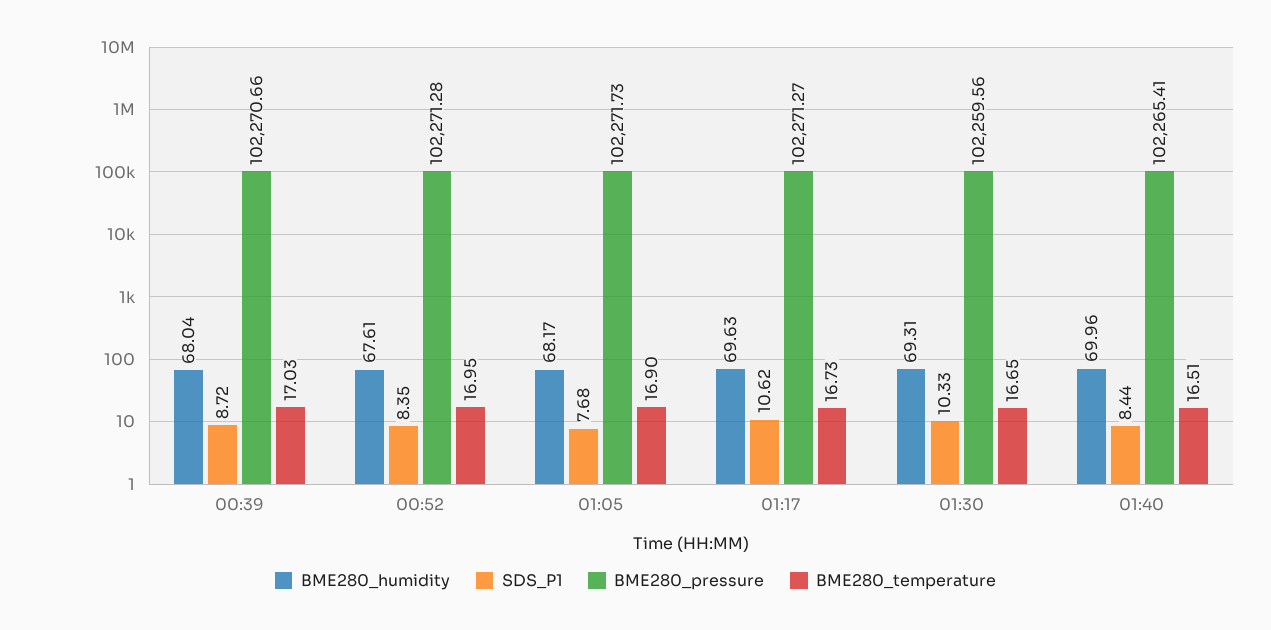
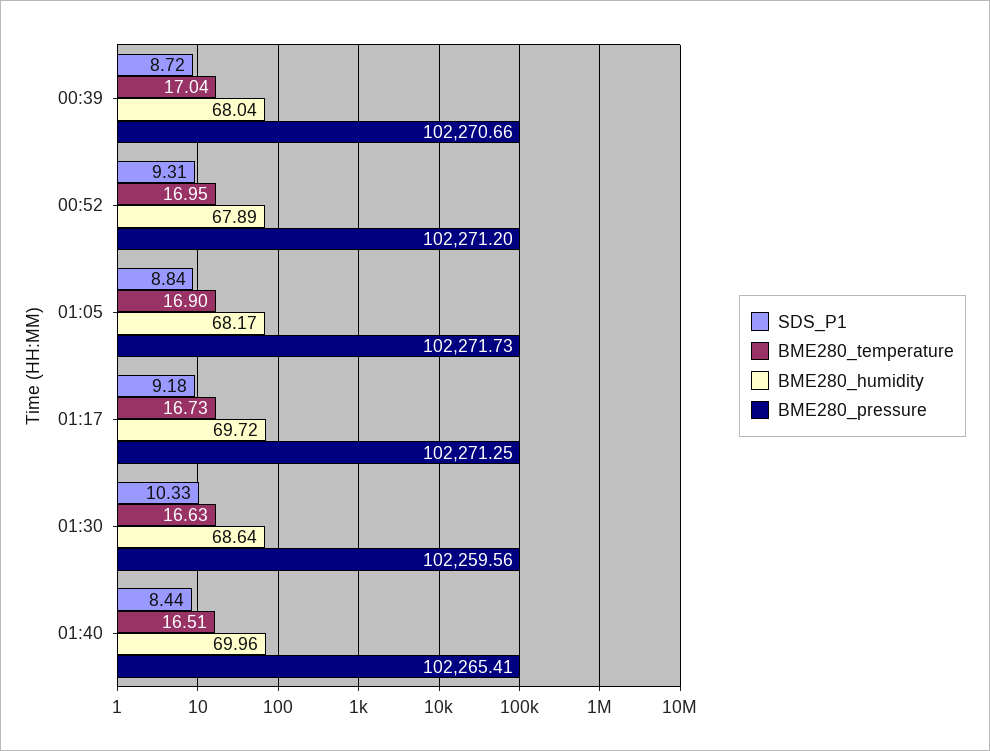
  {
    "BME280_humidity": {
      "00:39": 68.04,
-     "00:52": 67.61,
+     "00:52": 67.89,
      "01:05": 68.17,
-     "01:17": 69.63,
+     "01:17": 69.72,
-     "01:30": 69.31,
+     "01:30": 68.64,
      "01:40": 69.96
    },
    "SDS_P1": {
      "00:39": 8.72,
-     "00:52": 8.35,
+     "00:52": 9.31,
-     "01:05": 7.68,
+     "01:05": 8.84,
-     "01:17": 10.62,
+     "01:17": 9.18,
      "01:30": 10.33,
      "01:40": 8.44
    },
    "BME280_pressure": {
      "00:39": 102270.66,
-     "00:52": 102271.28,
+     "00:52": 102271.2,
      "01:05": 102271.73,
-     "01:17": 102271.27,
+     "01:17": 102271.25,
      "01:30": 102259.56,
      "01:40": 102265.41
    },
    "BME280_temperature": {
-     "00:39": 17.03,
+     "00:39": 17.04,
      "00:52": 16.95,
      "01:05": 16.9,
      "01:17": 16.73,
-     "01:30": 16.65,
+     "01:30": 16.63,
      "01:40": 16.51
    }
  }

